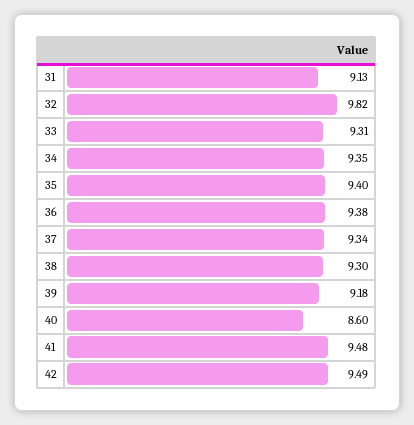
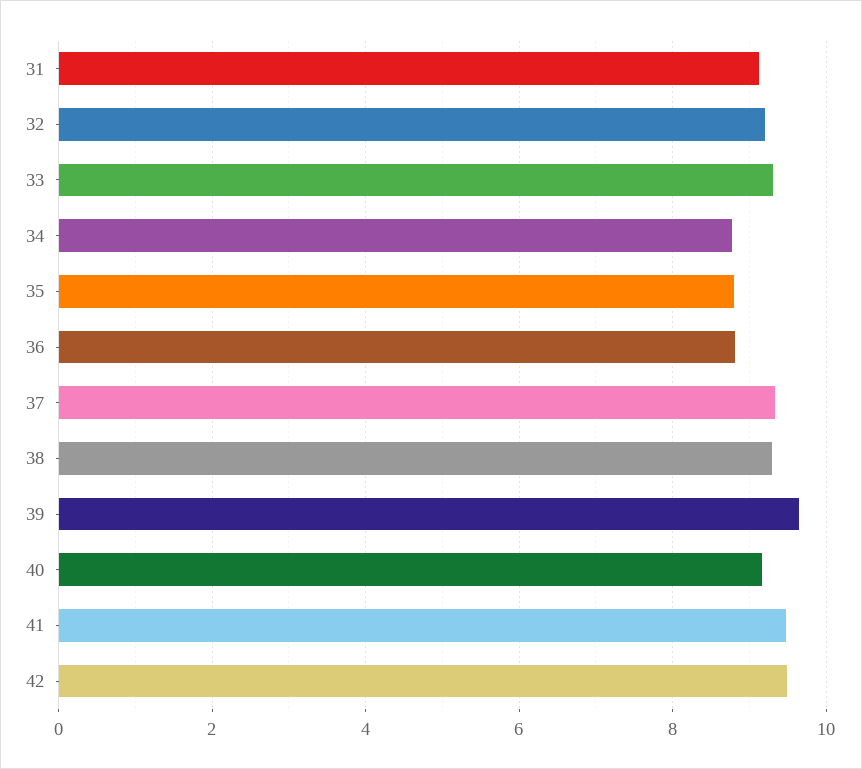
  {
    "31": 9.13,
-   "32": 9.82,
+   "32": 9.2,
    "33": 9.31,
-   "34": 9.35,
+   "34": 8.8,
-   "35": 9.4,
+   "35": 8.8,
-   "36": 9.38,
+   "36": 8.8,
    "37": 9.34,
    "38": 9.3,
-   "39": 9.18,
+   "39": 9.6,
-   "40": 8.6,
+   "40": 9.2,
    "41": 9.48,
    "42": 9.49
  }

